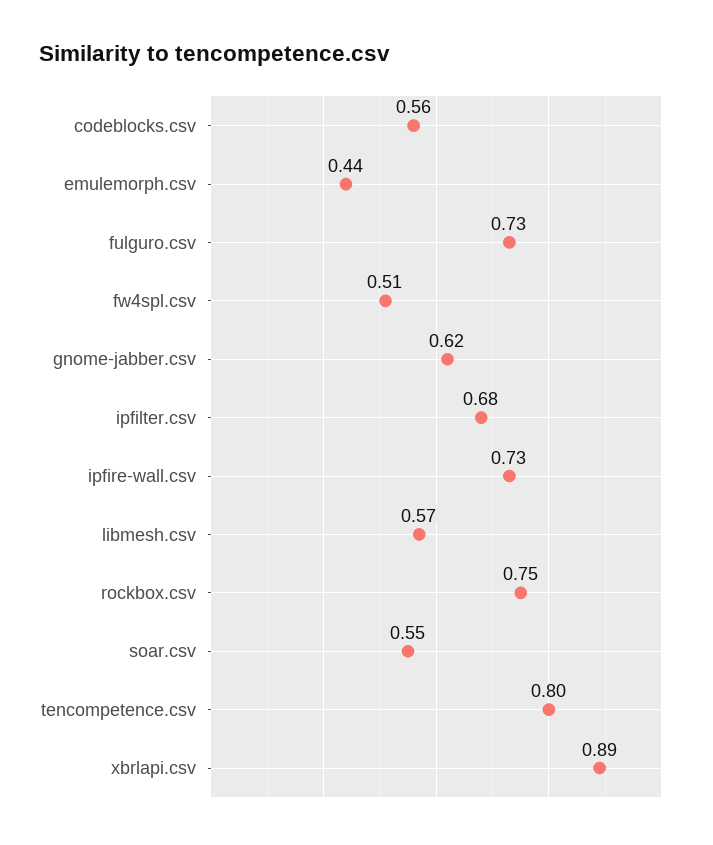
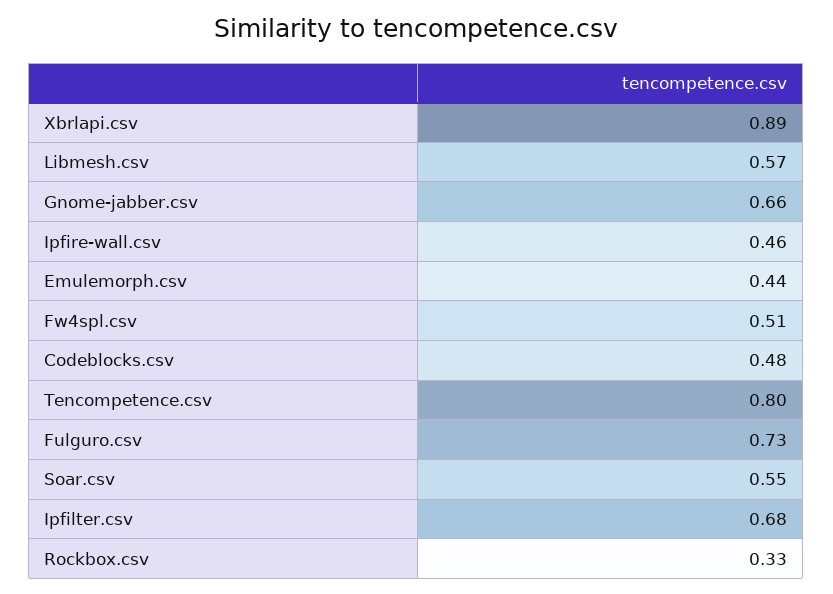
  {
-   "codeblocks.csv": 0.56,
+   "codeblocks.csv": 0.48,
    "emulemorph.csv": 0.44,
    "fulguro.csv": 0.73,
    "fw4spl.csv": 0.51,
-   "gnome-jabber.csv": 0.62,
+   "gnome-jabber.csv": 0.66,
    "ipfilter.csv": 0.68,
-   "ipfire-wall.csv": 0.73,
+   "ipfire-wall.csv": 0.46,
    "libmesh.csv": 0.57,
-   "rockbox.csv": 0.75,
+   "rockbox.csv": 0.33,
    "soar.csv": 0.55,
    "tencompetence.csv": 0.8,
    "xbrlapi.csv": 0.89
  }

